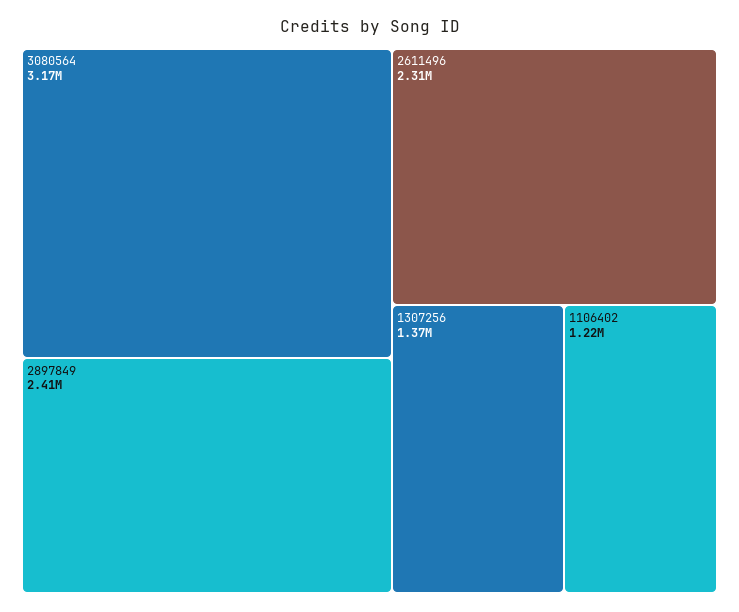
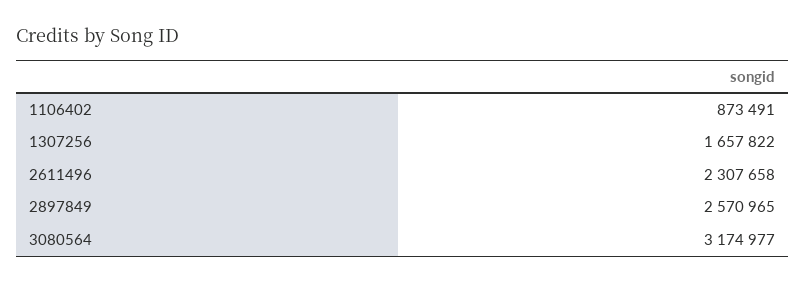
  {
    "3080564": 3174977,
-   "2897849": 2410000,
+   "2897849": 2570965,
    "2611496": 2307658,
-   "1307256": 1370000,
+   "1307256": 1657822,
-   "1106402": 1220000
+   "1106402": 873491
  }

